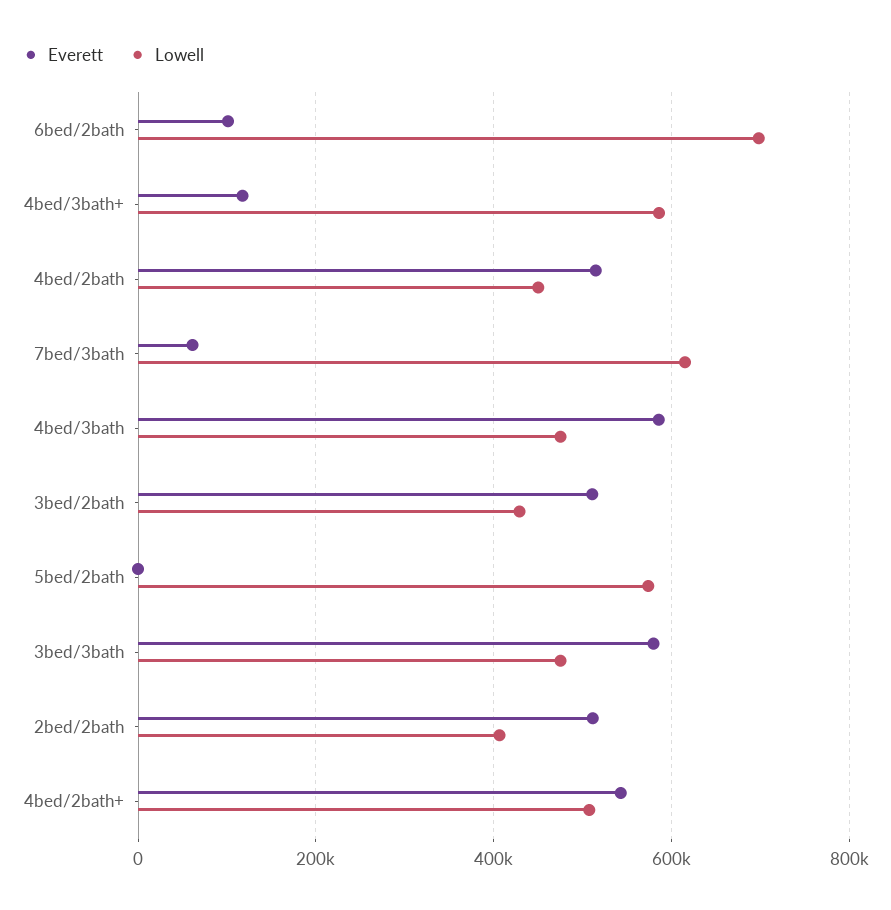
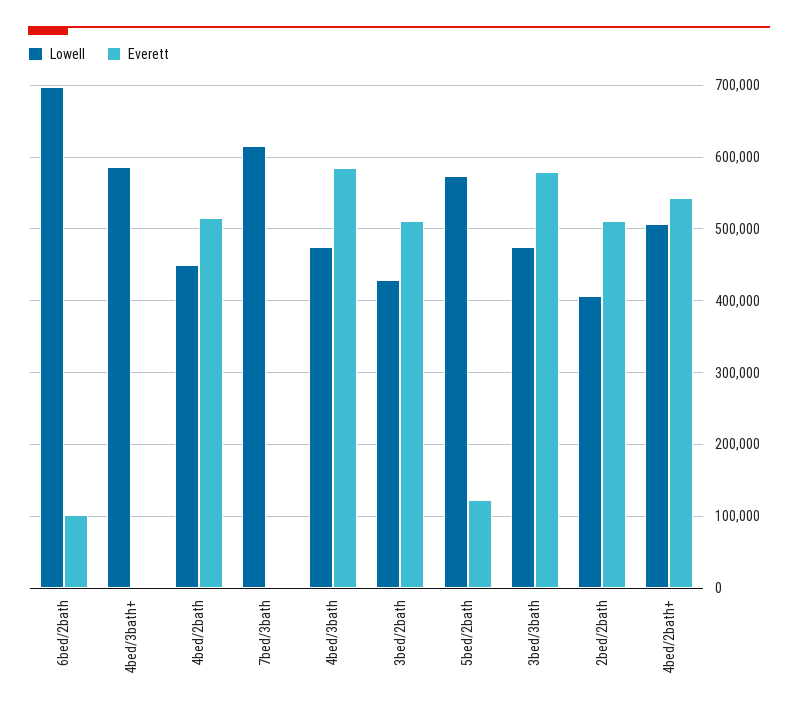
  {
    "Everett": {
      "6bed/2bath": 100000,
-     "4bed/3bath+": 120000,
+     "4bed/3bath+": 0,
      "4bed/2bath": 510000,
-     "7bed/3bath": 60000,
+     "7bed/3bath": 0,
      "4bed/3bath": 590000,
      "3bed/2bath": 510000,
-     "5bed/2bath": 0,
+     "5bed/2bath": 120000,
      "3bed/3bath": 580000,
      "2bed/2bath": 510000,
      "4bed/2bath+": 540000
    },
    "Lowell": {
      "6bed/2bath": 700000,
      "4bed/3bath+": 590000,
      "4bed/2bath": 450000,
      "7bed/3bath": 620000,
      "4bed/3bath": 480000,
      "3bed/2bath": 430000,
      "5bed/2bath": 570000,
      "3bed/3bath": 480000,
      "2bed/2bath": 410000,
      "4bed/2bath+": 510000
    }
  }

